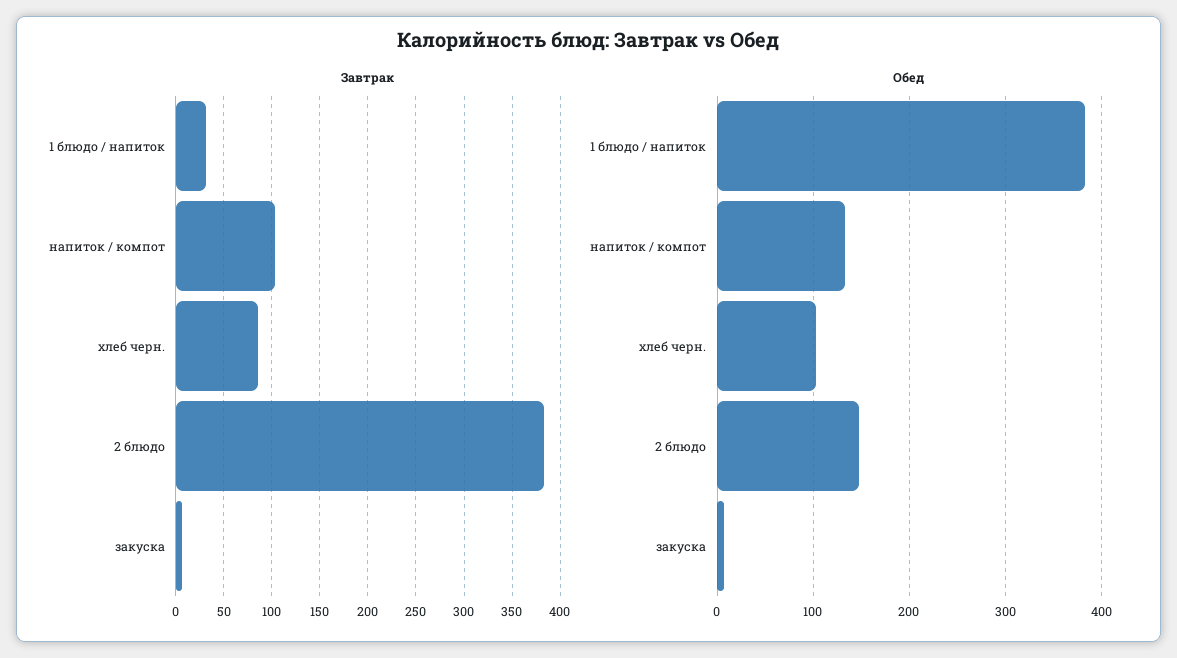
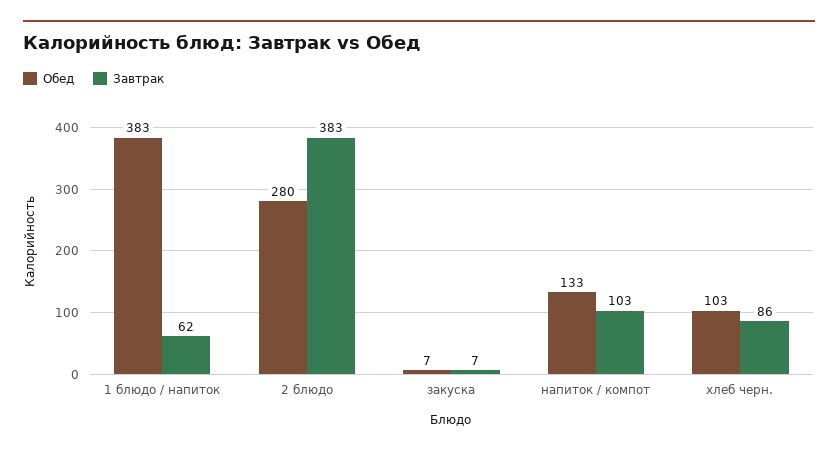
  {
    "Завтрак": {
-     "1 блюдо / напиток": 30,
+     "1 блюдо / напиток": 62,
      "напиток / компот": 103,
      "хлеб черн.": 86,
      "2 блюдо": 383,
      "закуска": 7
    },
    "Обед": {
      "1 блюдо / напиток": 383,
      "напиток / компот": 133,
      "хлеб черн.": 103,
-     "2 блюдо": 150,
+     "2 блюдо": 280,
      "закуска": 7
    }
  }

